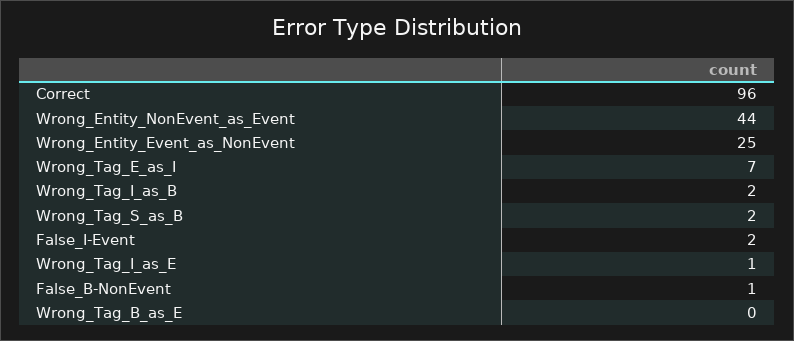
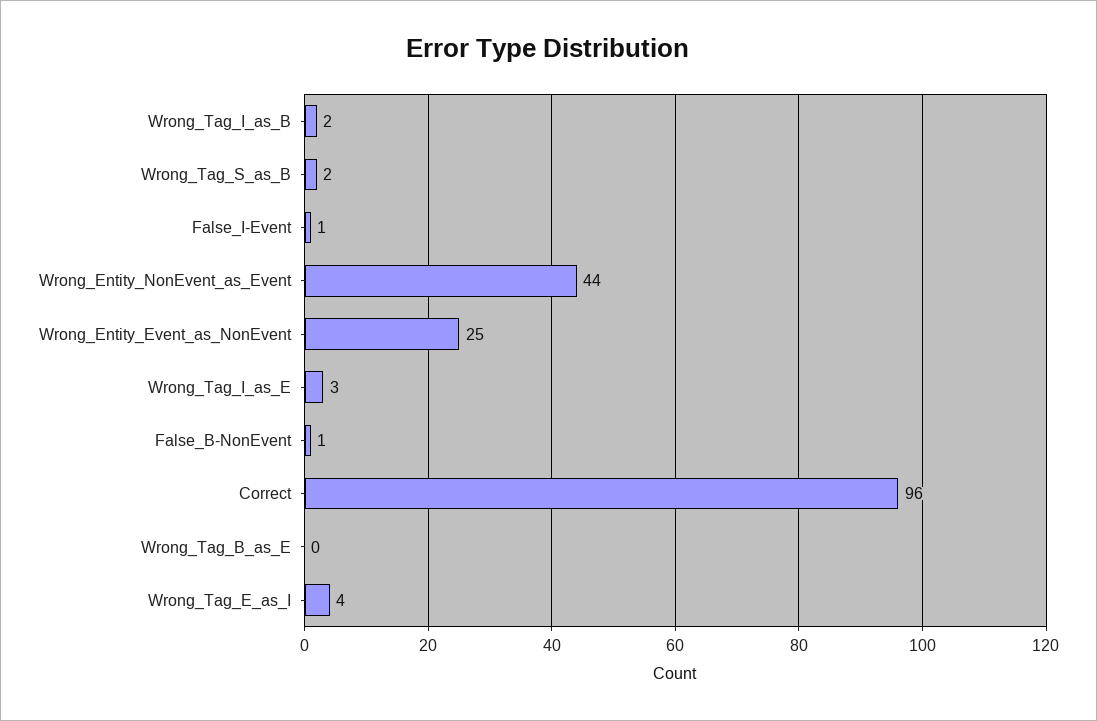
  {
    "Correct": 96,
    "Wrong_Entity_NonEvent_as_Event": 44,
    "Wrong_Entity_Event_as_NonEvent": 25,
-   "Wrong_Tag_E_as_I": 7,
+   "Wrong_Tag_E_as_I": 4,
    "Wrong_Tag_I_as_B": 2,
    "Wrong_Tag_S_as_B": 2,
-   "False_I-Event": 2,
+   "False_I-Event": 1,
-   "Wrong_Tag_I_as_E": 1,
+   "Wrong_Tag_I_as_E": 3,
    "False_B-NonEvent": 1,
    "Wrong_Tag_B_as_E": 0
  }

